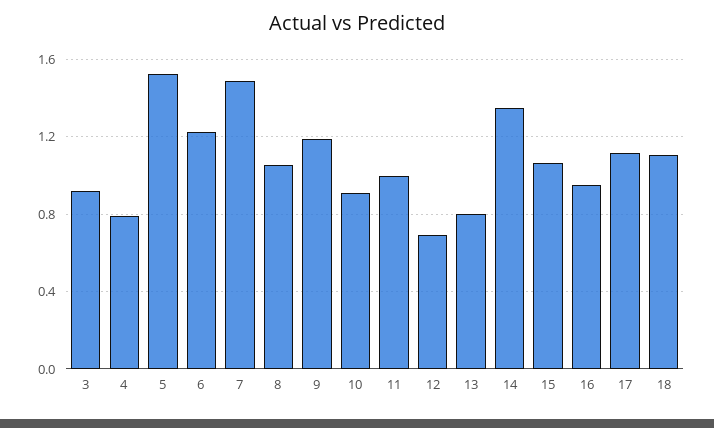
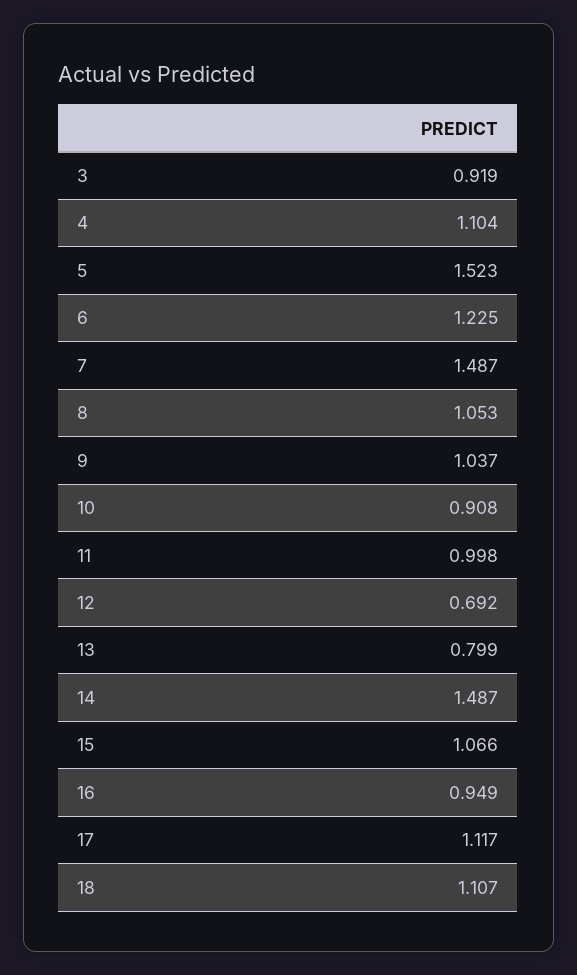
  {
    "3": 0.919,
-   "4": 0.8,
+   "4": 1.104,
    "5": 1.523,
    "6": 1.225,
    "7": 1.487,
    "8": 1.053,
-   "9": 1.2,
+   "9": 1.037,
    "10": 0.908,
    "11": 0.998,
    "12": 0.692,
    "13": 0.799,
-   "14": 1.35,
+   "14": 1.487,
    "15": 1.066,
    "16": 0.949,
    "17": 1.117,
    "18": 1.107
  }

